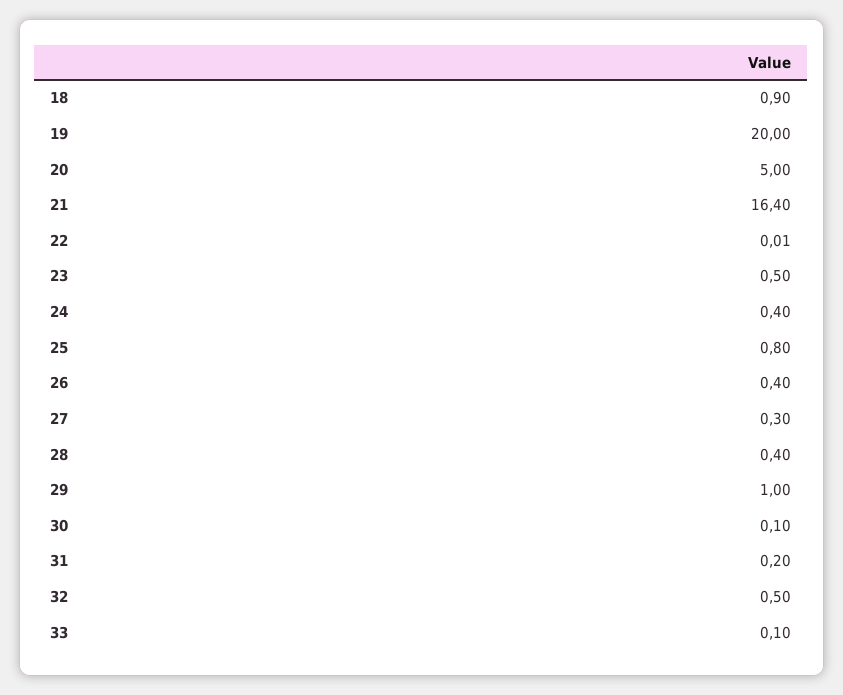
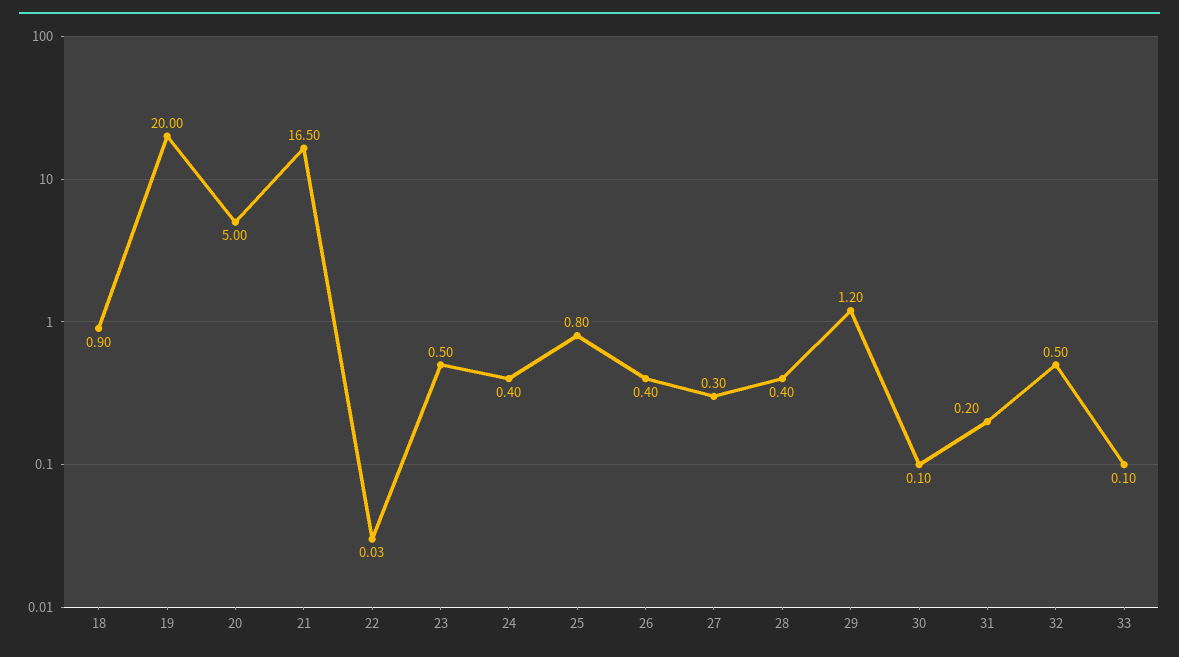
  {
    "18": 0.9,
    "19": 20,
    "20": 5,
-   "21": 16.4,
+   "21": 16.5,
-   "22": 0.01,
+   "22": 0.03,
    "23": 0.5,
    "24": 0.4,
    "25": 0.8,
    "26": 0.4,
    "27": 0.3,
    "28": 0.4,
-   "29": 1,
+   "29": 1.2,
    "30": 0.1,
    "31": 0.2,
    "32": 0.5,
    "33": 0.1
  }

